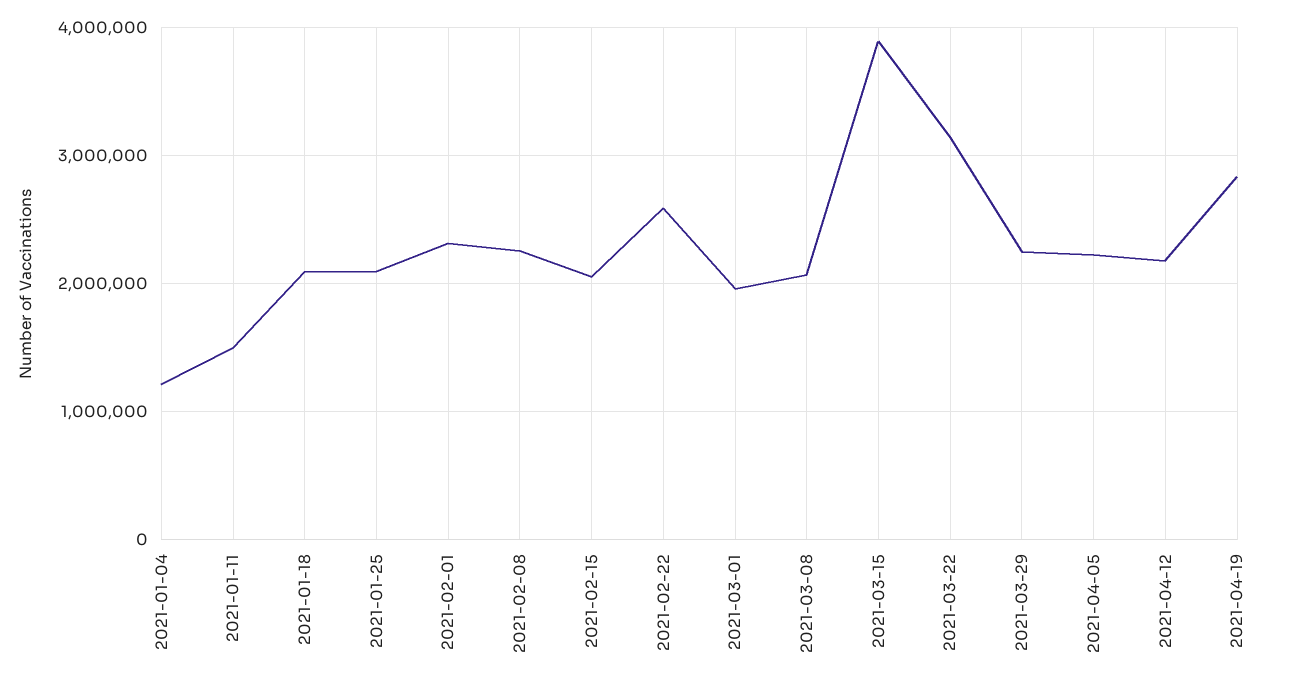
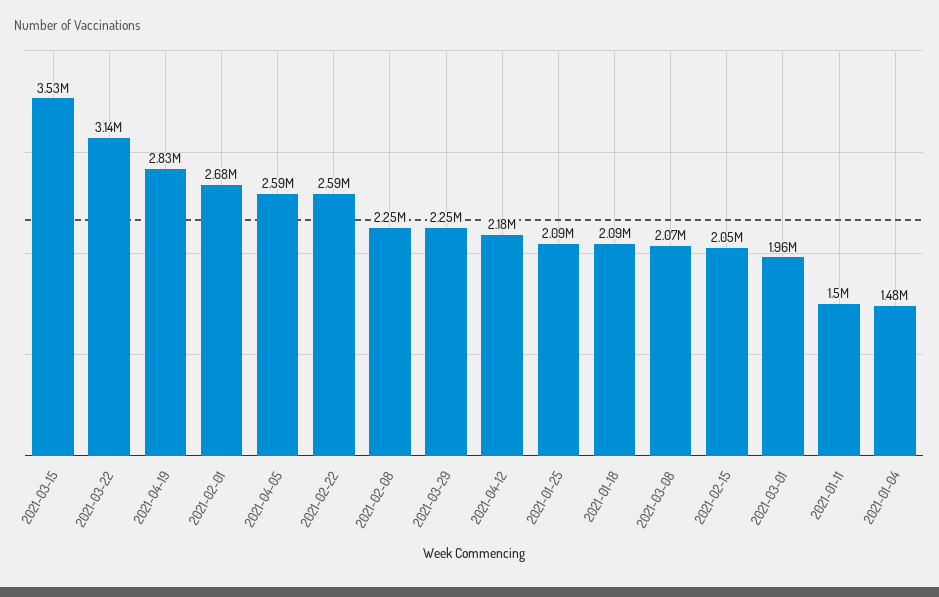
  {
-   "2021-01-04": 1200000,
+   "2021-01-04": 1480000,
    "2021-01-11": 1500000,
    "2021-01-18": 2090000,
    "2021-01-25": 2090000,
-   "2021-02-01": 2300000,
+   "2021-02-01": 2680000,
    "2021-02-08": 2250000,
    "2021-02-15": 2050000,
    "2021-02-22": 2590000,
    "2021-03-01": 1960000,
    "2021-03-08": 2070000,
-   "2021-03-15": 3900000,
+   "2021-03-15": 3530000,
    "2021-03-22": 3140000,
    "2021-03-29": 2250000,
-   "2021-04-05": 2200000,
+   "2021-04-05": 2590000,
    "2021-04-12": 2180000,
    "2021-04-19": 2830000
  }

